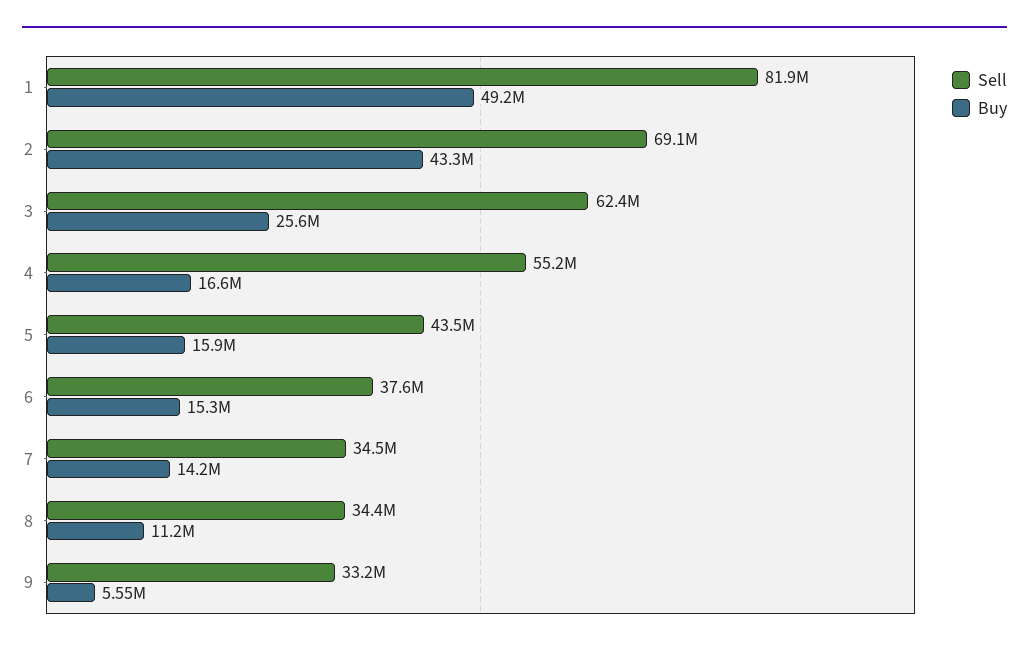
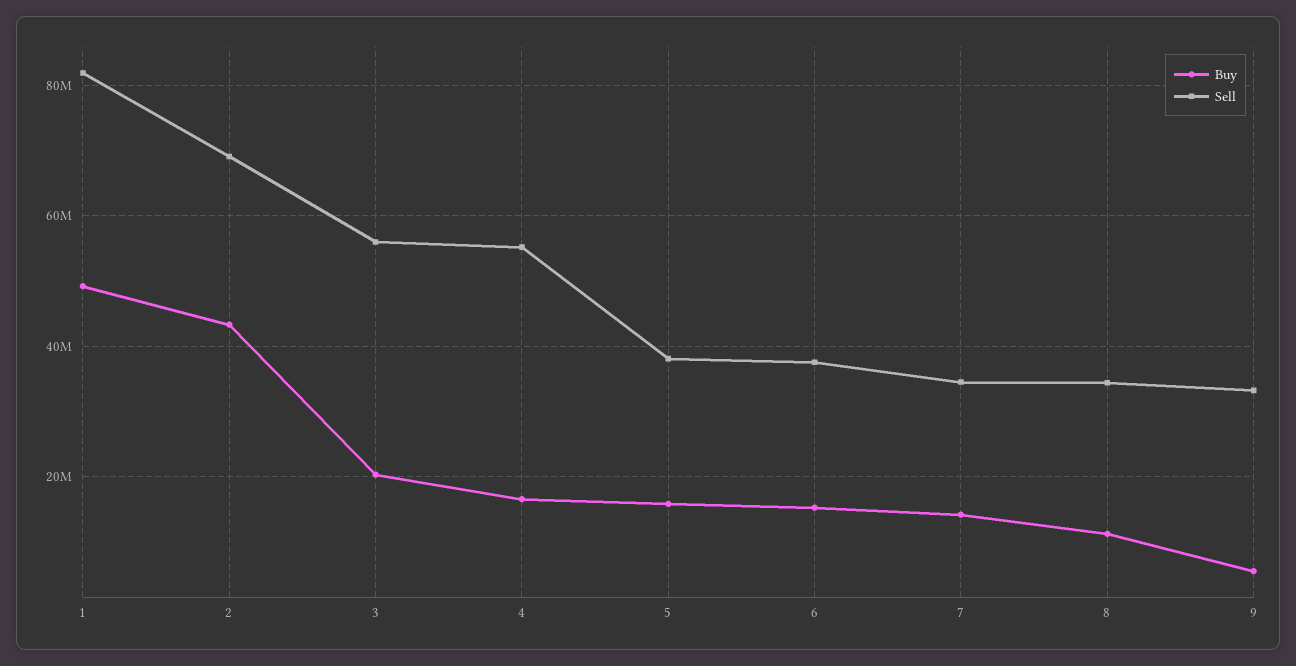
  {
    "Sell": {
      "1": 81900000,
      "2": 69100000,
-     "3": 62400000,
+     "3": 56000000,
      "4": 55200000,
-     "5": 43500000,
+     "5": 38000000,
      "6": 37600000,
      "7": 34500000,
      "8": 34400000,
      "9": 33200000
    },
    "Buy": {
      "1": 49200000,
      "2": 43300000,
-     "3": 25600000,
+     "3": 20000000,
      "4": 16600000,
      "5": 15900000,
      "6": 15300000,
      "7": 14200000,
      "8": 11200000,
      "9": 5550000
    }
  }

